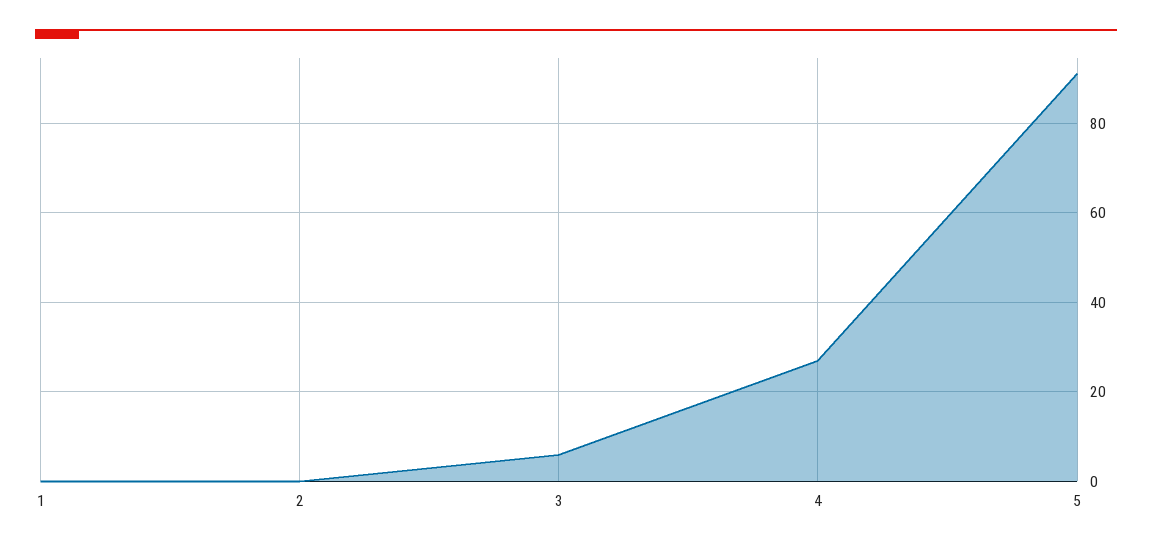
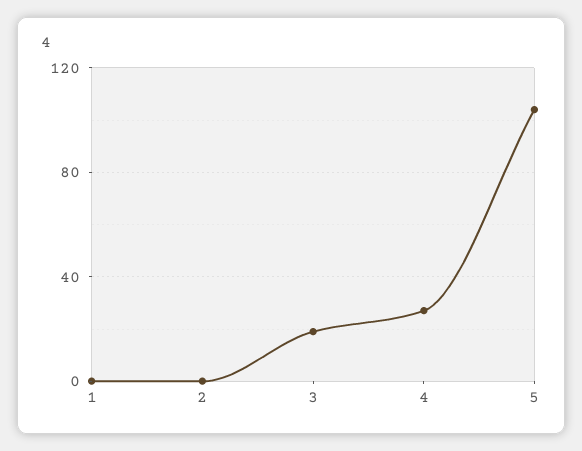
  {
    "1": 0,
    "2": 0,
-   "3": 5,
+   "3": 20,
    "4": 25,
-   "5": 90
+   "5": 105
  }

